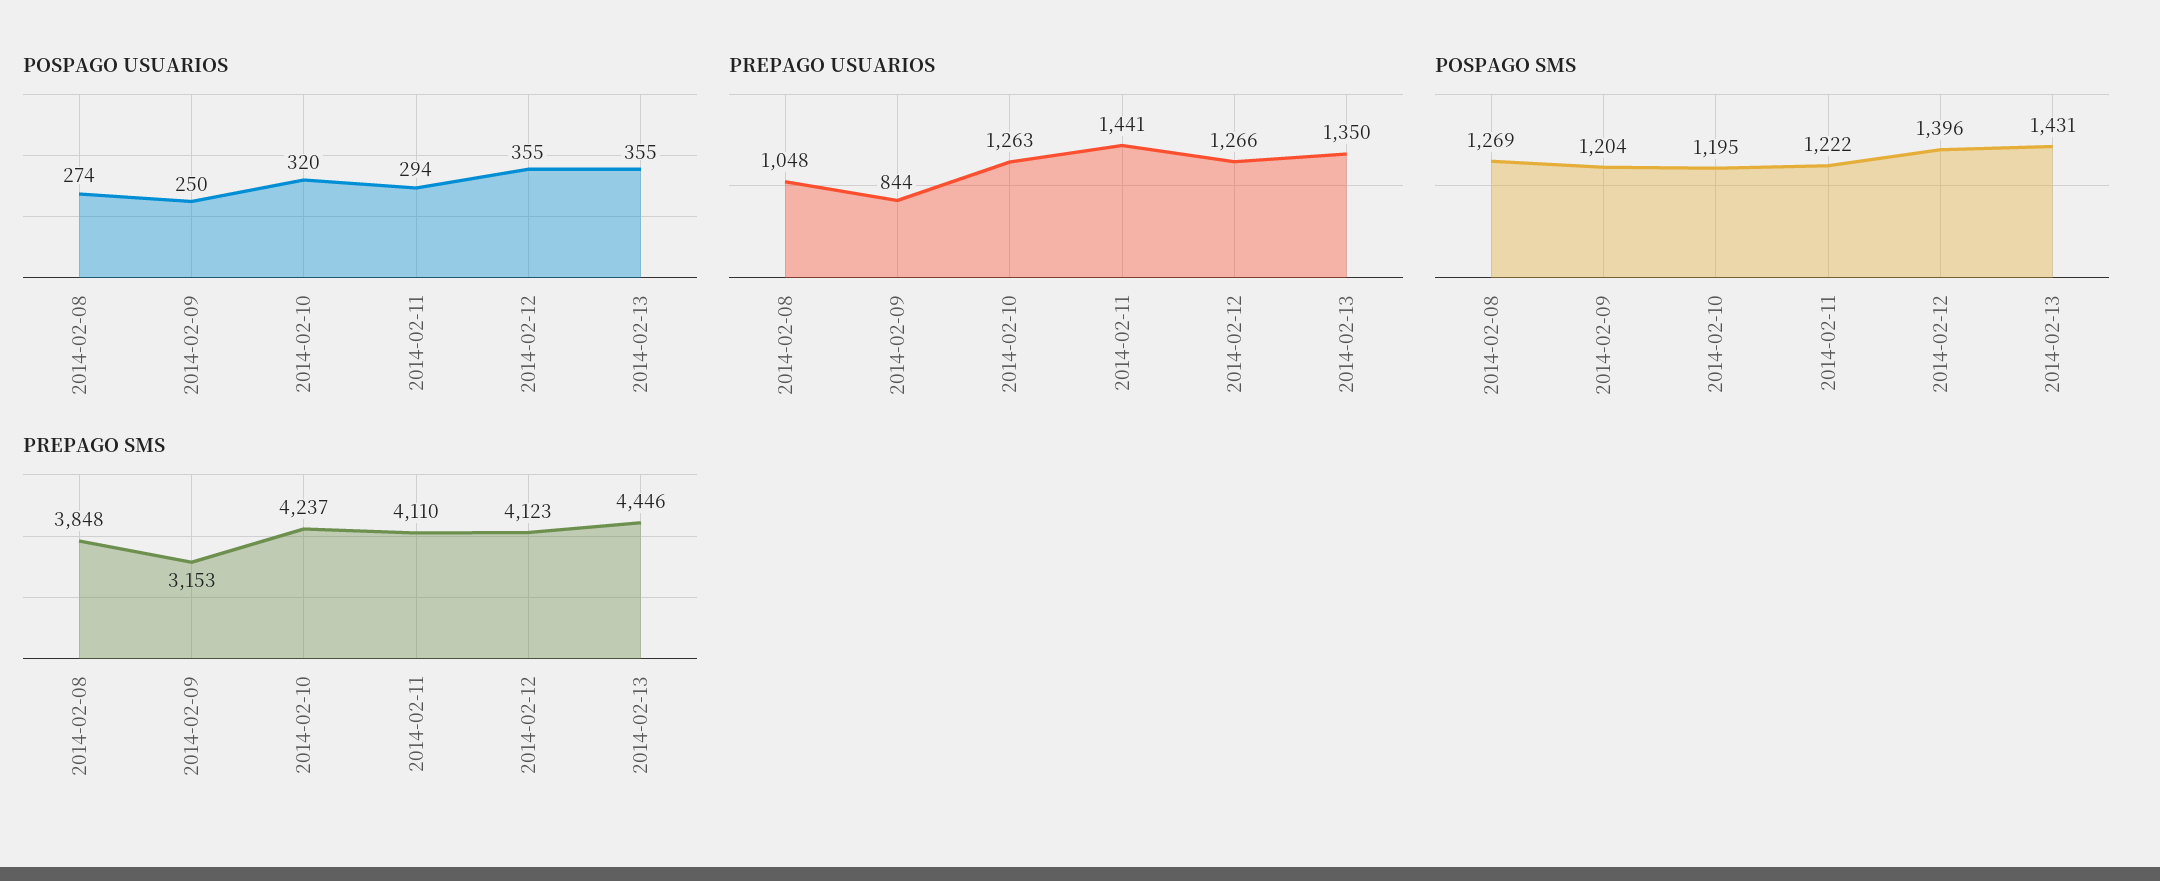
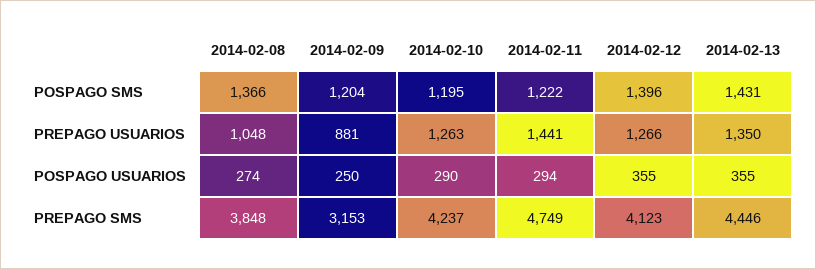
  {
    "POSPAGO USUARIOS": {
      "2014-02-08": 274,
      "2014-02-09": 250,
-     "2014-02-10": 320,
+     "2014-02-10": 290,
      "2014-02-11": 294,
      "2014-02-12": 355,
      "2014-02-13": 355
    },
    "PREPAGO USUARIOS": {
      "2014-02-08": 1048,
-     "2014-02-09": 844,
+     "2014-02-09": 881,
      "2014-02-10": 1263,
      "2014-02-11": 1441,
      "2014-02-12": 1266,
      "2014-02-13": 1350
    },
    "POSPAGO SMS": {
-     "2014-02-08": 1269,
+     "2014-02-08": 1366,
      "2014-02-09": 1204,
      "2014-02-10": 1195,
      "2014-02-11": 1222,
      "2014-02-12": 1396,
      "2014-02-13": 1431
    },
    "PREPAGO SMS": {
      "2014-02-08": 3848,
      "2014-02-09": 3153,
      "2014-02-10": 4237,
-     "2014-02-11": 4110,
+     "2014-02-11": 4749,
      "2014-02-12": 4123,
      "2014-02-13": 4446
    }
  }

